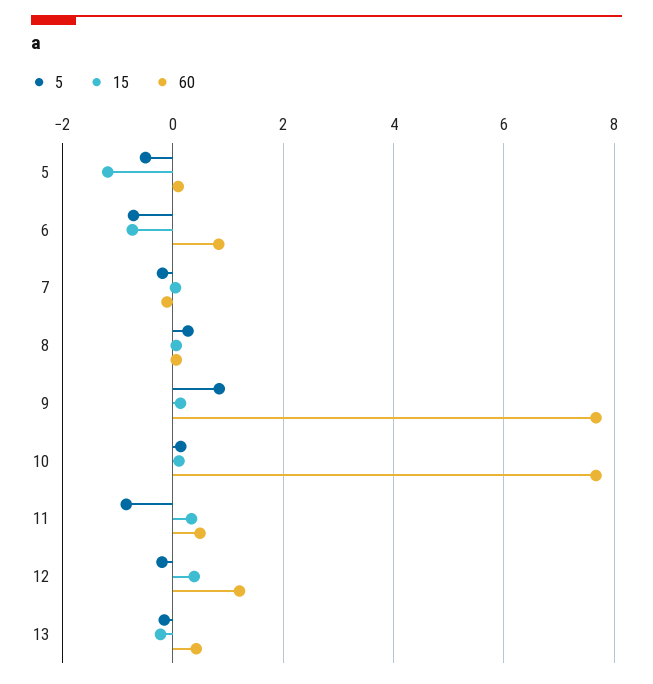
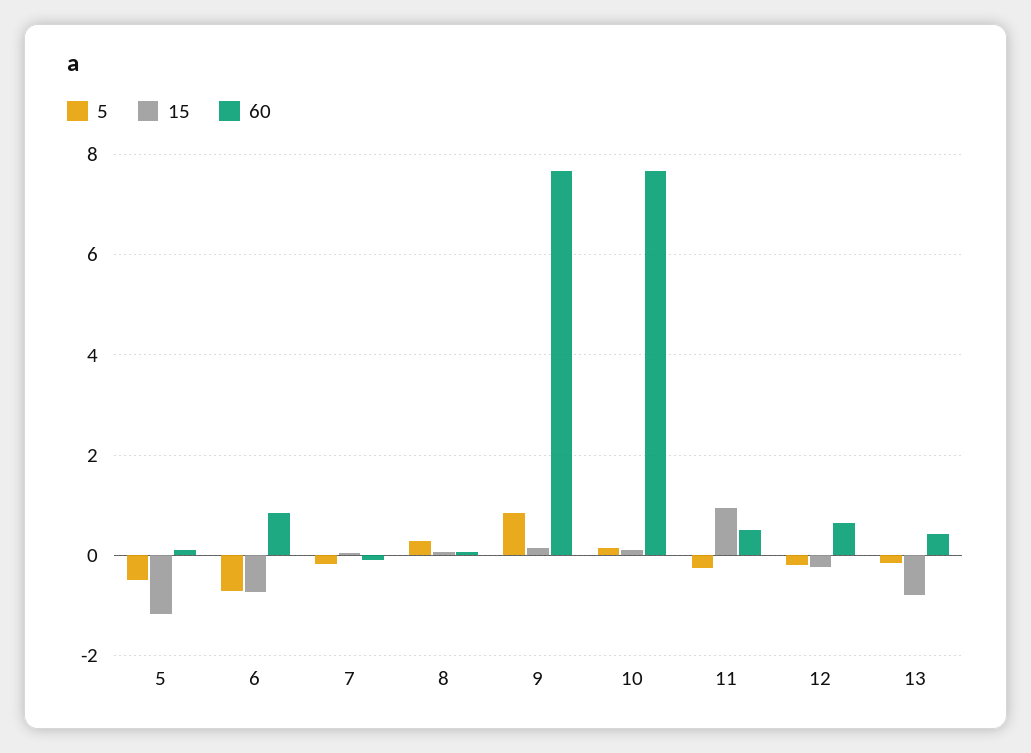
  {
    "5": {
      "5": -0.4,
      "6": -0.8,
      "7": -0.2,
      "8": 0.2,
      "9": 0.8,
      "10": 0.2,
-     "11": -0.8,
+     "11": -0.2,
      "12": -0.2,
      "13": -0.2
    },
    "15": {
      "5": -1.2,
      "6": -0.8,
      "7": 0,
      "8": 0,
      "9": 0.2,
      "10": 0.2,
-     "11": 0.4,
+     "11": 1,
-     "12": 0.4,
+     "12": -0.2,
-     "13": -0.2
+     "13": -0.8
    },
    "60": {
      "5": 0.2,
      "6": 0.8,
      "7": -0.2,
      "8": 0,
      "9": 7.6,
      "10": 7.6,
      "11": 0.4,
-     "12": 1.2,
+     "12": 0.6,
      "13": 0.4
    }
  }

